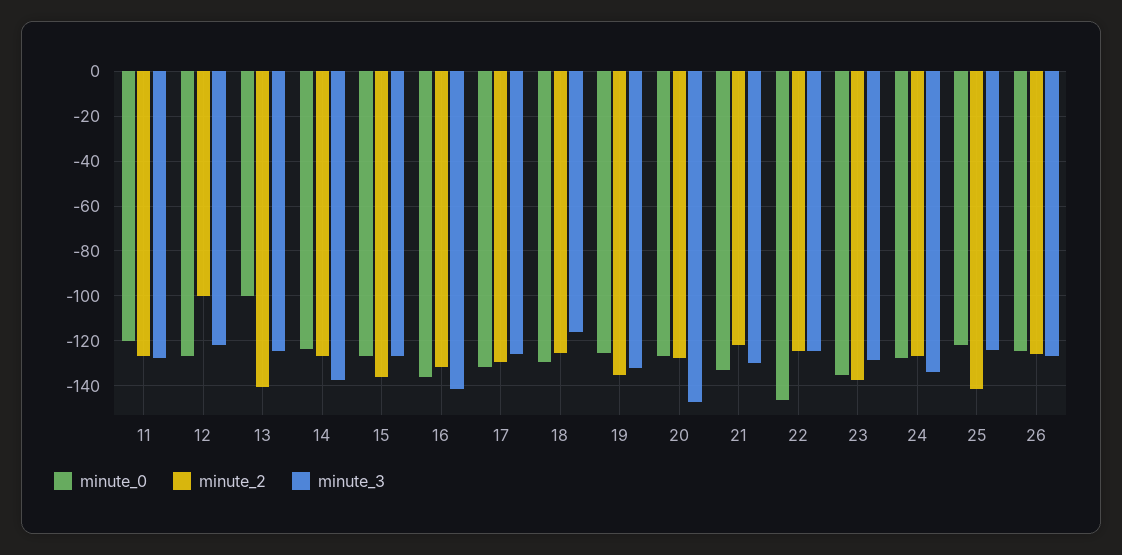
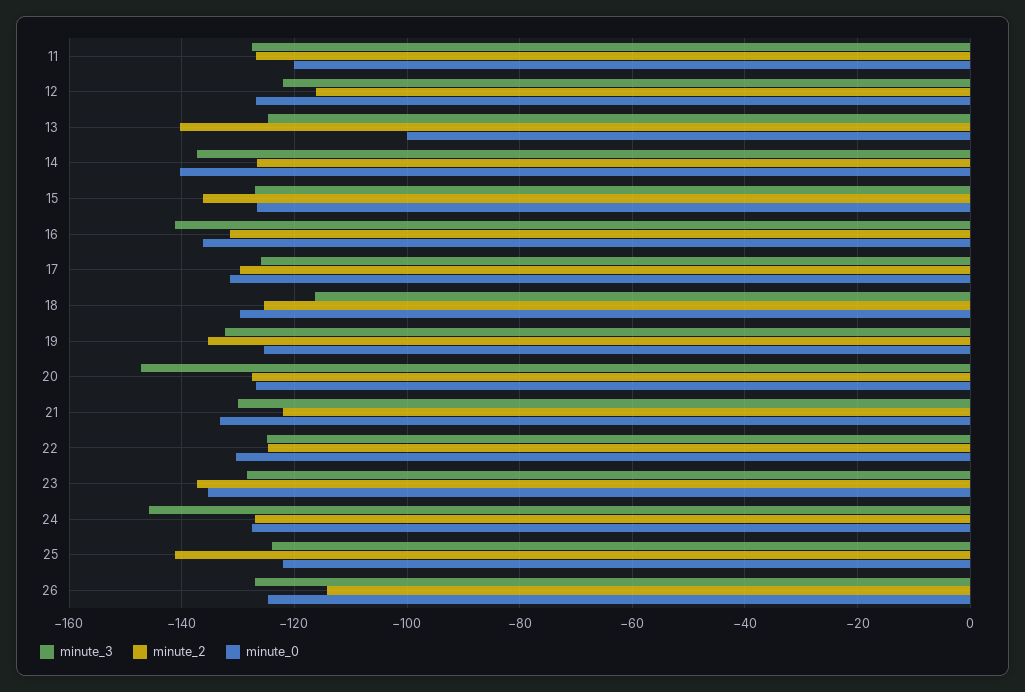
  {
    "minute_0": {
      "11": -120,
      "12": -126,
      "13": -100,
-     "14": -125,
+     "14": -140,
      "15": -126,
      "16": -136,
      "17": -132,
      "18": -130,
      "19": -126,
      "20": -126,
      "21": -134,
-     "22": -145,
+     "22": -130,
      "23": -136,
      "24": -128,
      "25": -122,
      "26": -124
    },
    "minute_2": {
      "11": -126,
-     "12": -100,
+     "12": -116,
      "13": -140,
      "14": -126,
      "15": -136,
      "16": -132,
      "17": -130,
      "18": -126,
      "19": -136,
      "20": -128,
      "21": -122,
      "22": -124,
      "23": -138,
      "24": -128,
      "25": -142,
-     "26": -125
+     "26": -114
    },
    "minute_3": {
      "11": -128,
      "12": -122,
      "13": -124,
      "14": -138,
      "15": -128,
      "16": -142,
      "17": -126,
      "18": -116,
      "19": -132,
      "20": -148,
      "21": -130,
      "22": -124,
      "23": -128,
-     "24": -135,
+     "24": -146,
      "25": -124,
      "26": -128
    }
  }

